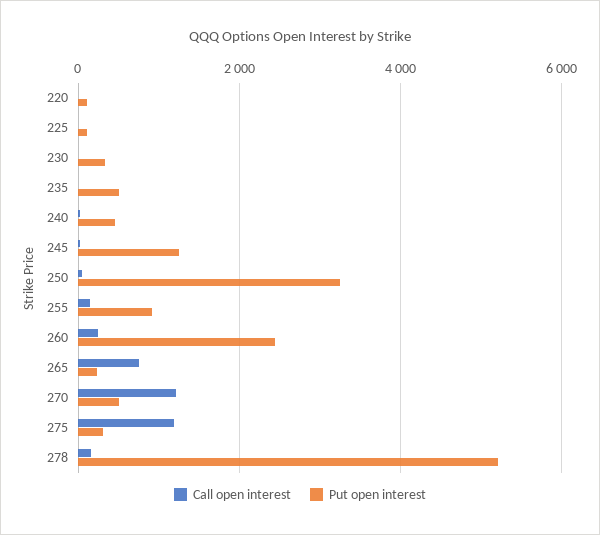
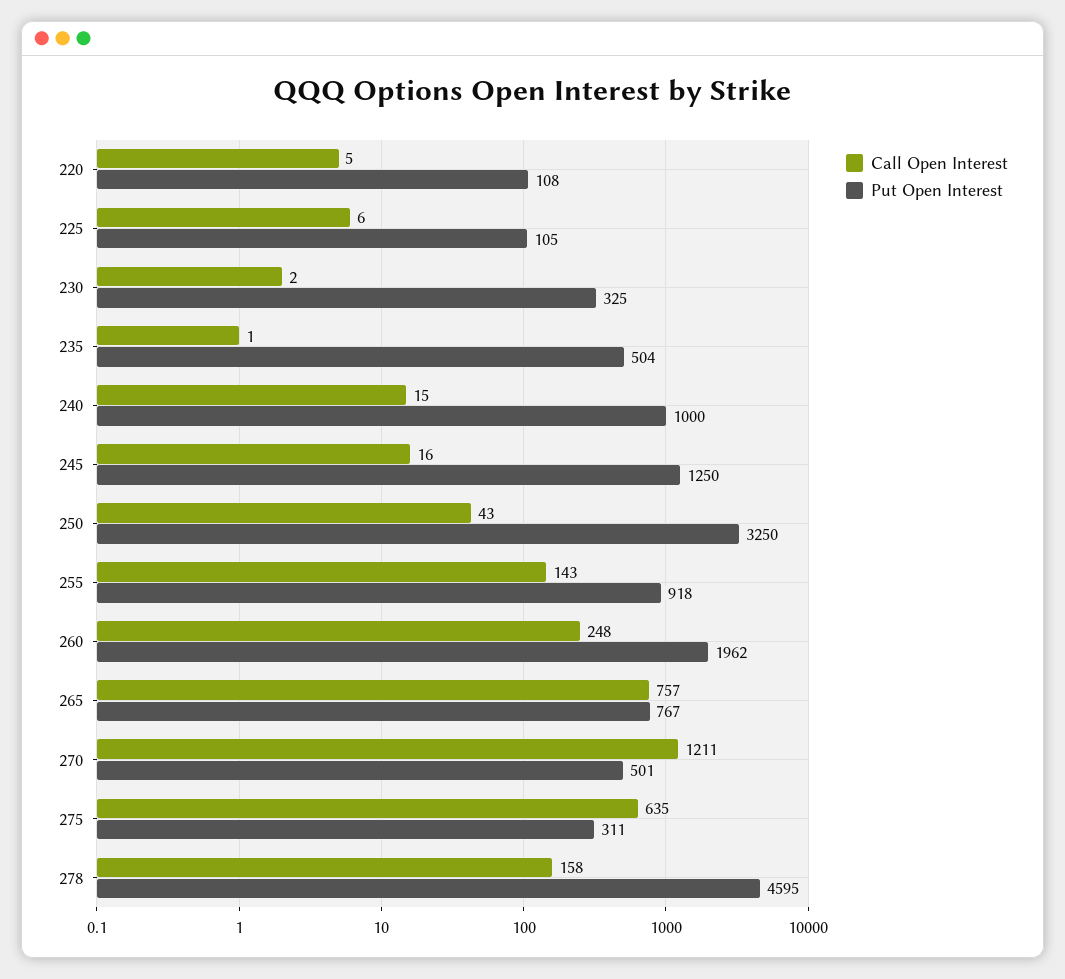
  {
    "Call open interest": {
      "220": 5,
      "225": 6,
      "230": 2,
      "235": 1,
      "240": 15,
      "245": 16,
      "250": 43,
      "255": 143,
      "260": 248,
      "265": 757,
      "270": 1211,
-     "275": 1200,
+     "275": 635,
      "278": 158
    },
    "Put open interest": {
      "220": 108,
      "225": 105,
      "230": 325,
      "235": 504,
-     "240": 400,
+     "240": 1000,
      "245": 1250,
      "250": 3250,
      "255": 918,
-     "260": 2400,
+     "260": 1962,
-     "265": 200,
+     "265": 767,
      "270": 501,
      "275": 311,
-     "278": 5200
+     "278": 4595
    }
  }

